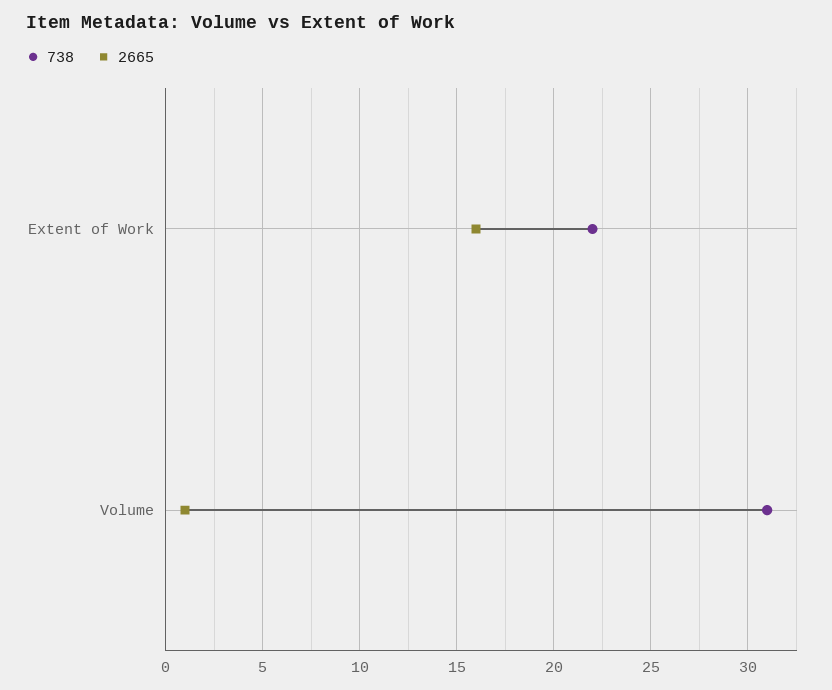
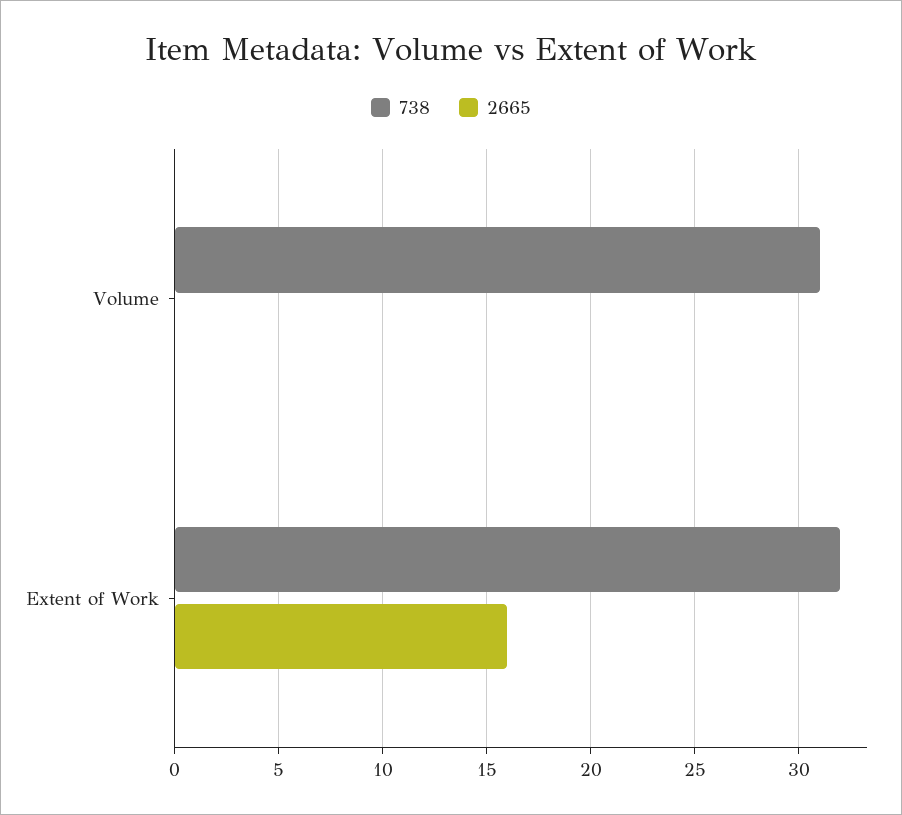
  {
    "738": {
-     "Extent of Work": 22,
+     "Extent of Work": 32,
      "Volume": 31
    },
    "2665": {
      "Extent of Work": 16,
-     "Volume": 1
+     "Volume": 0
    }
  }

